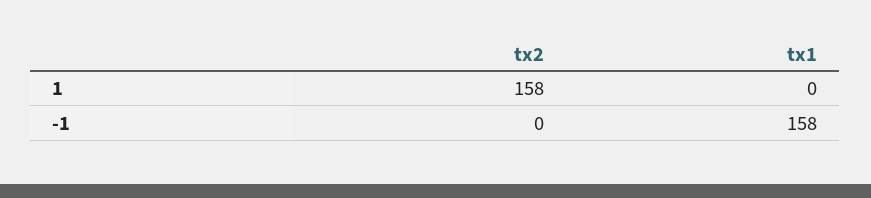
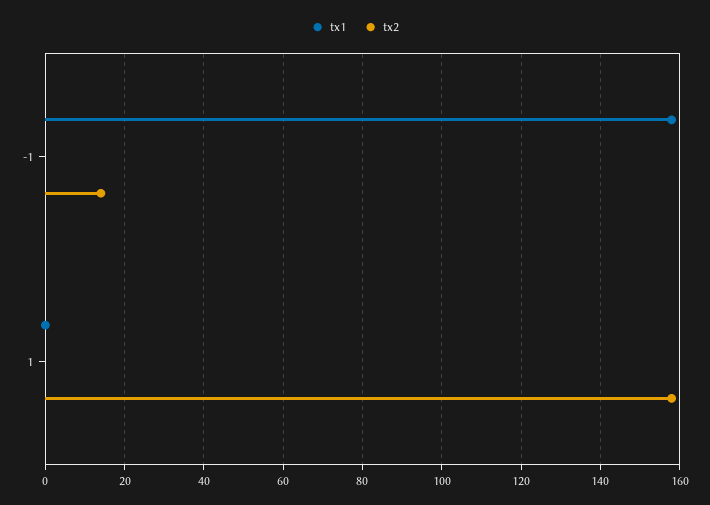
  {
    "tx2": {
      "1": 158,
-     "-1": 0
+     "-1": 15
    },
    "tx1": {
      "1": 0,
      "-1": 158
    }
  }

